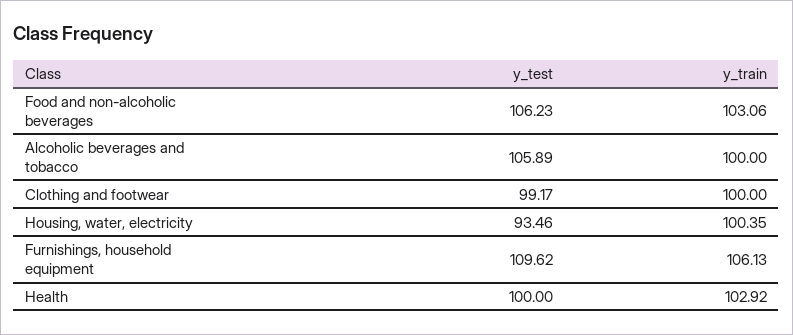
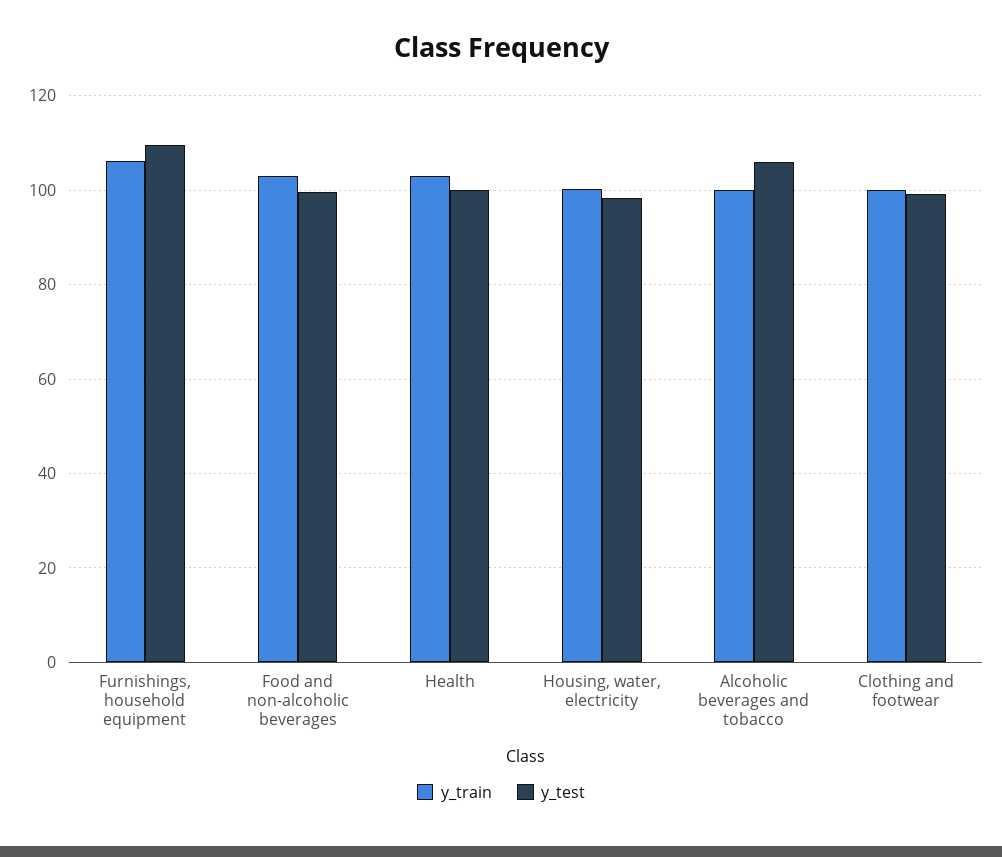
  {
    "y_test": {
-     "Food and non-alcoholic beverages": 106.23,
+     "Food and non-alcoholic beverages": 100,
      "Alcoholic beverages and tobacco": 105.89,
      "Clothing and footwear": 99.17,
-     "Housing, water, electricity": 93.46,
+     "Housing, water, electricity": 98,
      "Furnishings, household equipment": 109.62,
      "Health": 100
    },
    "y_train": {
      "Food and non-alcoholic beverages": 103.06,
      "Alcoholic beverages and tobacco": 100,
      "Clothing and footwear": 100,
      "Housing, water, electricity": 100.35,
      "Furnishings, household equipment": 106.13,
      "Health": 102.92
    }
  }

